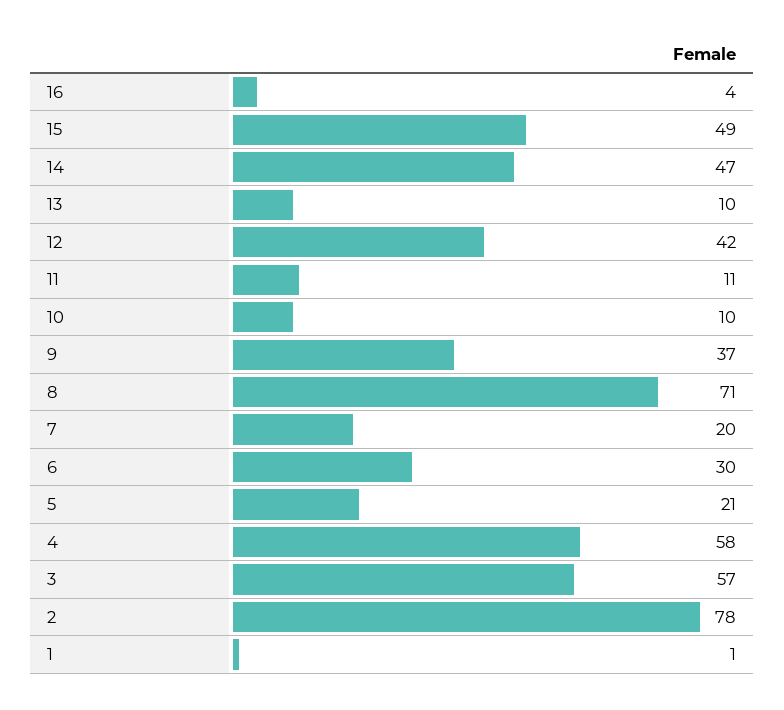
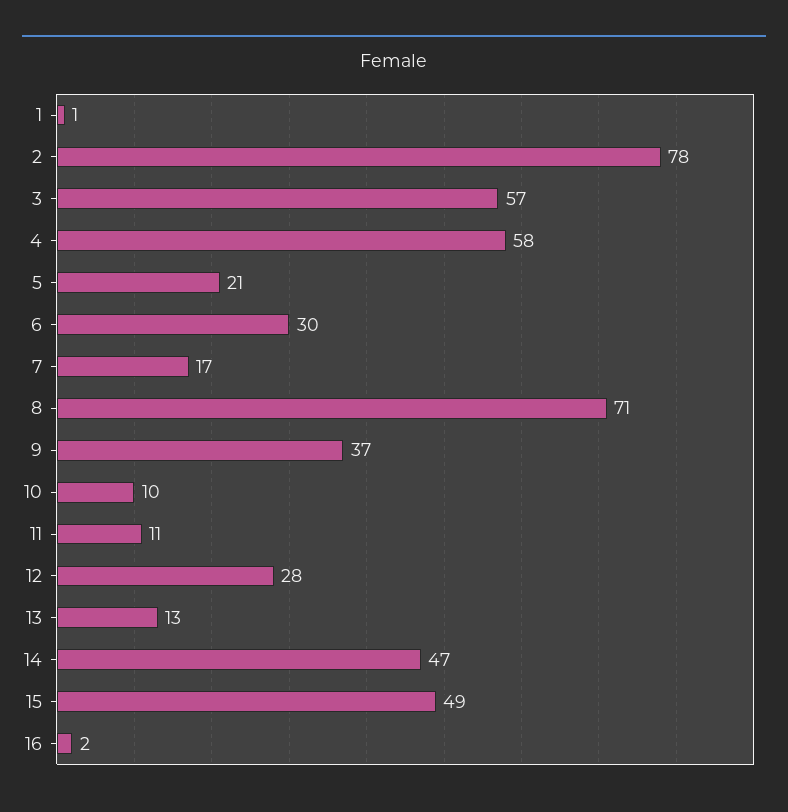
  {
-   "16": 4,
+   "16": 2,
    "15": 49,
    "14": 47,
-   "13": 10,
+   "13": 13,
-   "12": 42,
+   "12": 28,
    "11": 11,
    "10": 10,
    "9": 37,
    "8": 71,
-   "7": 20,
+   "7": 17,
    "6": 30,
    "5": 21,
    "4": 58,
    "3": 57,
    "2": 78,
    "1": 1
  }

